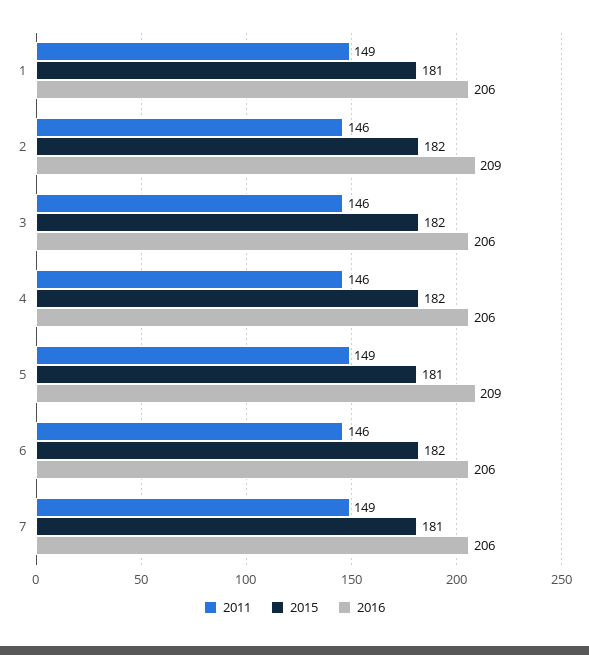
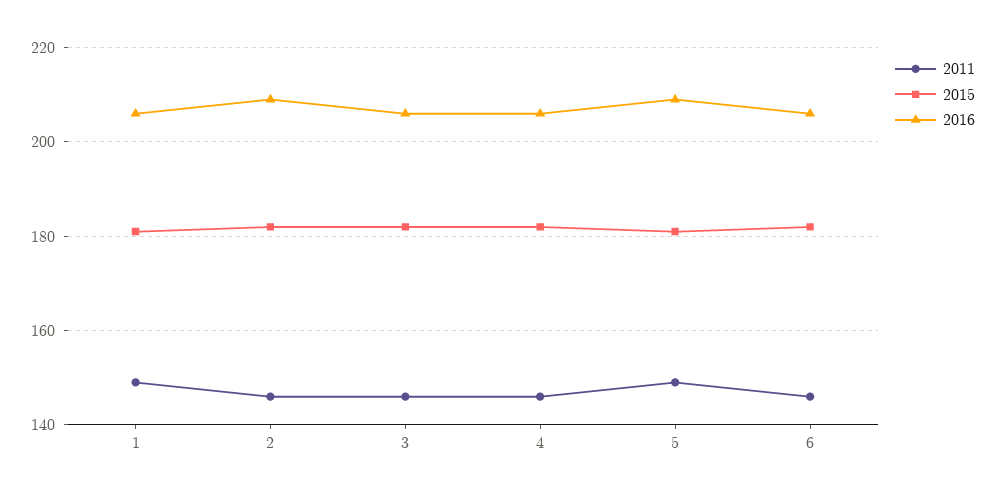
  {
    "2011": {
      "1": 149,
      "2": 146,
      "3": 146,
      "4": 146,
      "5": 149,
-     "6": 146,
+     "6": 146
-     "7": 149
    },
    "2015": {
      "1": 181,
      "2": 182,
      "3": 182,
      "4": 182,
      "5": 181,
-     "6": 182,
+     "6": 182
-     "7": 181
    },
    "2016": {
      "1": 206,
      "2": 209,
      "3": 206,
      "4": 206,
      "5": 209,
-     "6": 206,
+     "6": 206
-     "7": 206
    }
  }

